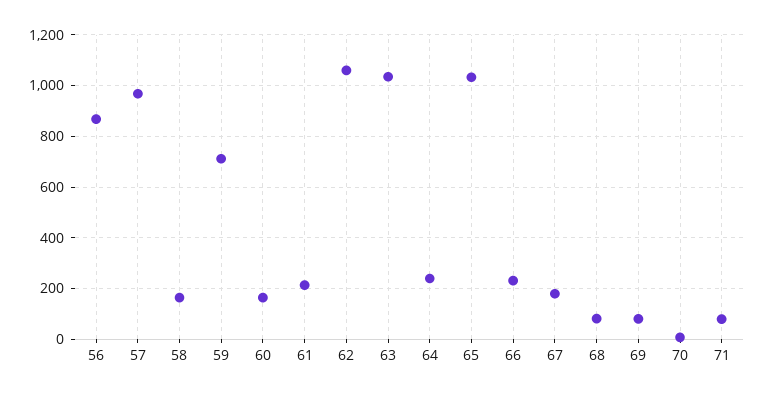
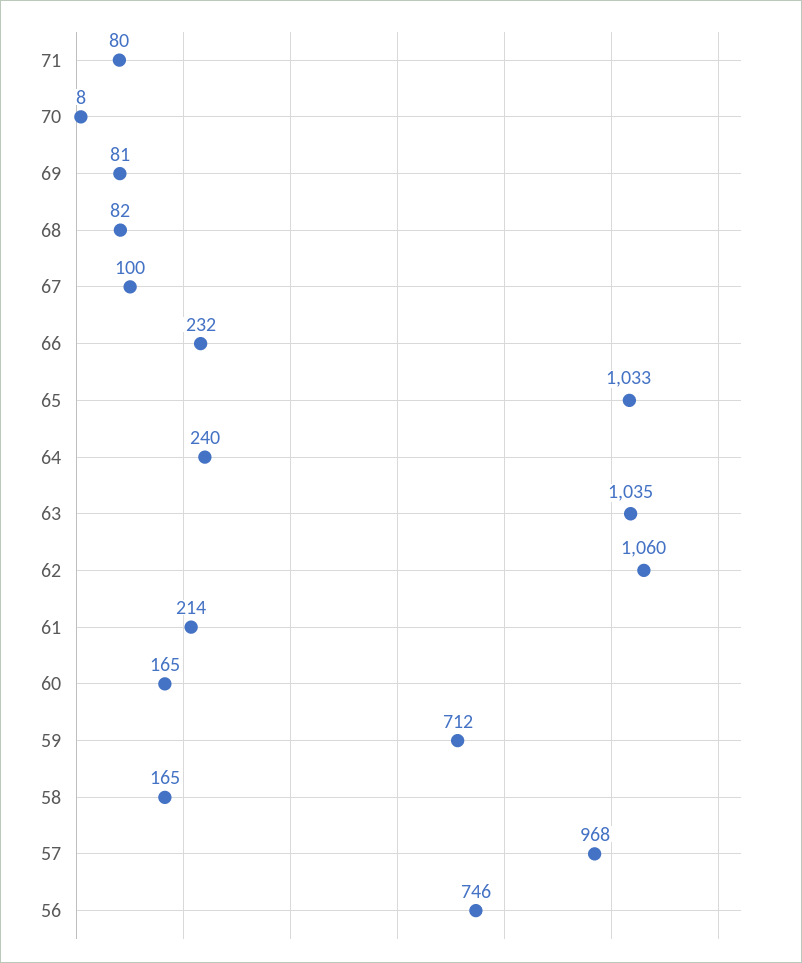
  {
-   "56": 875,
+   "56": 746,
    "57": 968,
    "58": 165,
    "59": 712,
    "60": 165,
    "61": 214,
    "62": 1060,
    "63": 1035,
    "64": 240,
    "65": 1033,
    "66": 232,
-   "67": 175,
+   "67": 100,
    "68": 82,
    "69": 81,
    "70": 8,
    "71": 80
  }

